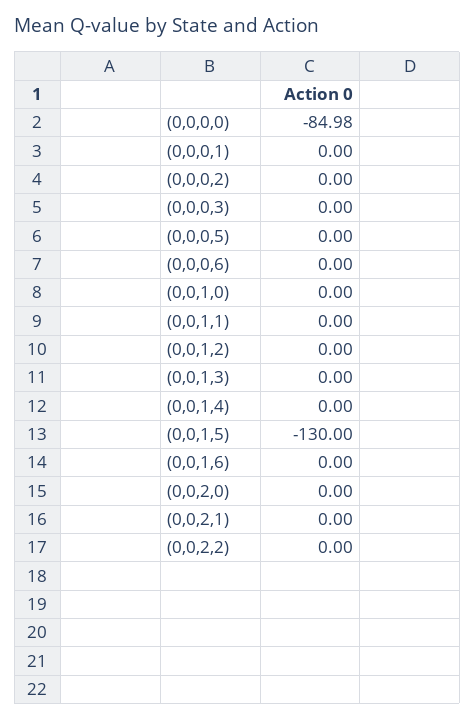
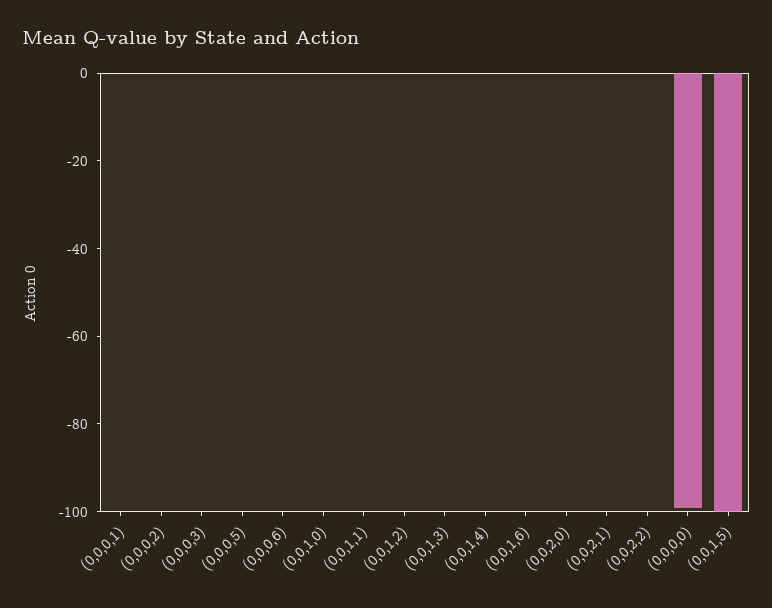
  {
-   "(0,0,0,0)": -84.98,
+   "(0,0,0,0)": -100,
    "(0,0,0,1)": 0,
    "(0,0,0,2)": 0,
    "(0,0,0,3)": 0,
    "(0,0,0,5)": 0,
    "(0,0,0,6)": 0,
    "(0,0,1,0)": 0,
    "(0,0,1,1)": 0,
    "(0,0,1,2)": 0,
    "(0,0,1,3)": 0,
    "(0,0,1,4)": 0,
-   "(0,0,1,5)": -130,
+   "(0,0,1,5)": -100,
    "(0,0,1,6)": 0,
    "(0,0,2,0)": 0,
    "(0,0,2,1)": 0,
    "(0,0,2,2)": 0
  }

